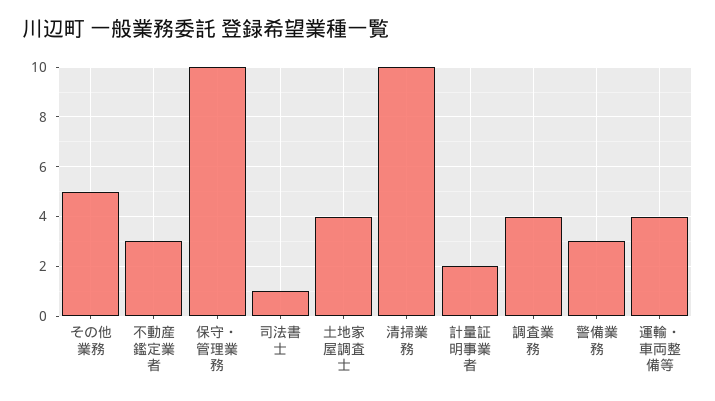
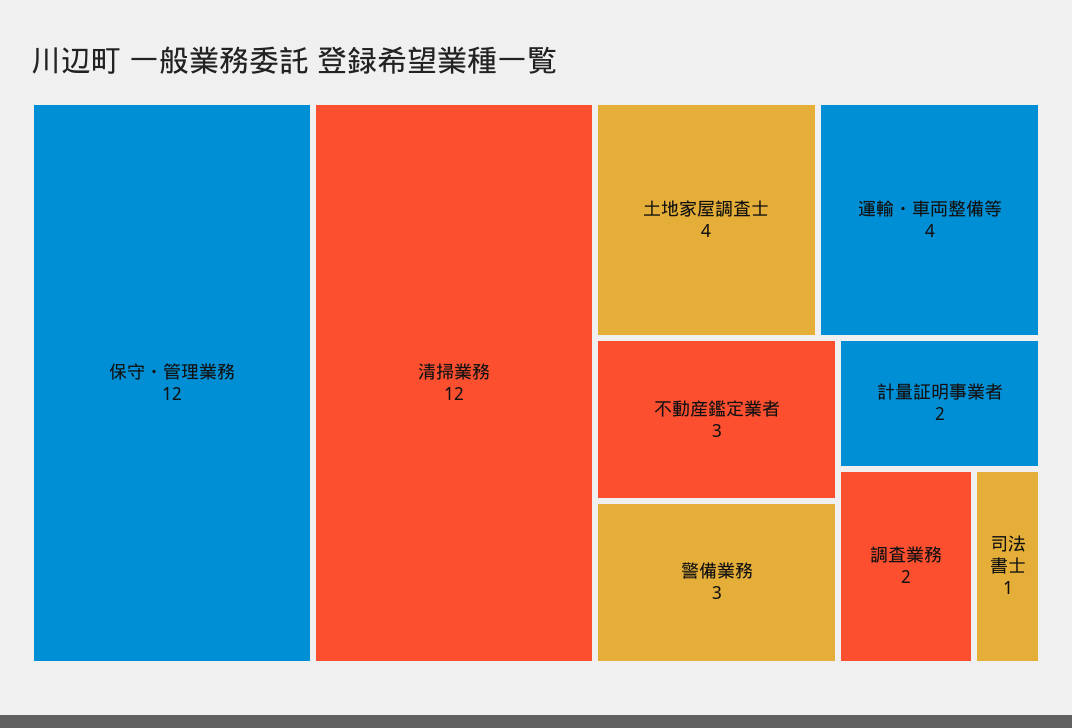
  {
-   "その他業務": 5,
    "不動産鑑定業者": 3,
-   "保守・管理業務": 10,
+   "保守・管理業務": 12,
    "司法書士": 1,
    "土地家屋調査士": 4,
-   "清掃業務": 10,
+   "清掃業務": 12,
    "計量証明事業者": 2,
-   "調査業務": 4,
+   "調査業務": 2,
    "警備業務": 3,
    "運輸・車両整備等": 4
  }

